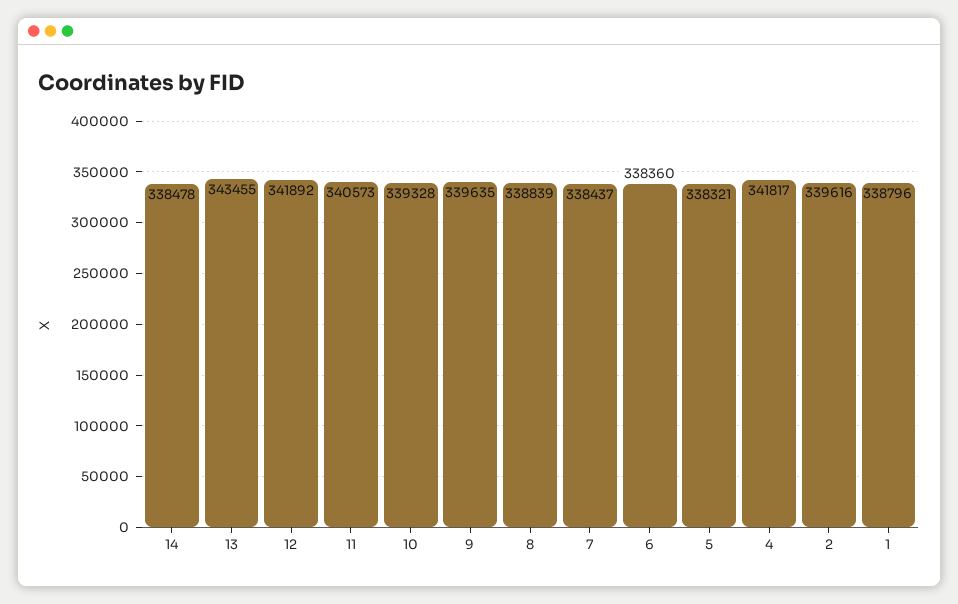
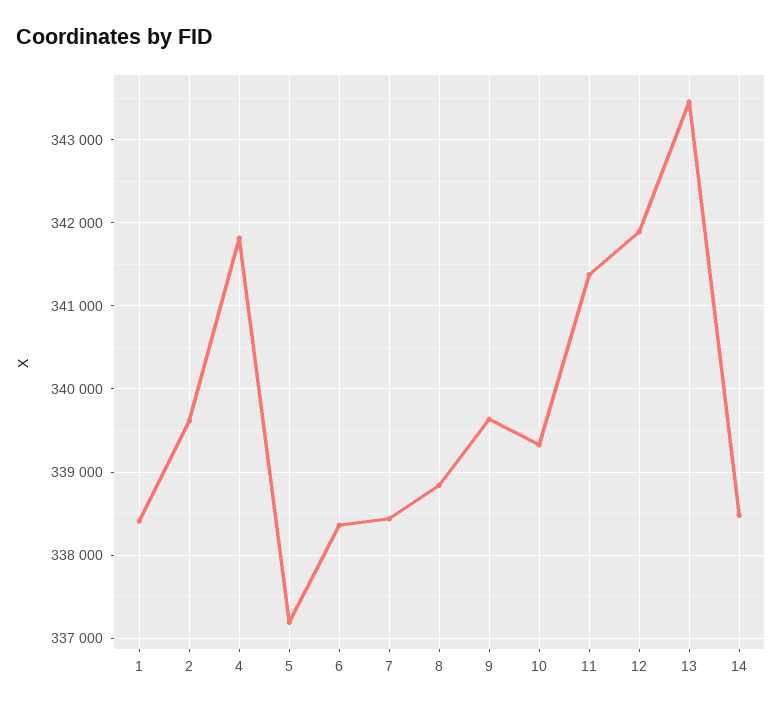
  {
    "14": 338478,
    "13": 343455,
    "12": 341892,
-   "11": 340573,
+   "11": 341400,
    "10": 339328,
    "9": 339635,
    "8": 338839,
    "7": 338437,
    "6": 338360,
-   "5": 338321,
+   "5": 337200,
    "4": 341817,
    "2": 339616,
-   "1": 338796
+   "1": 338400
  }

